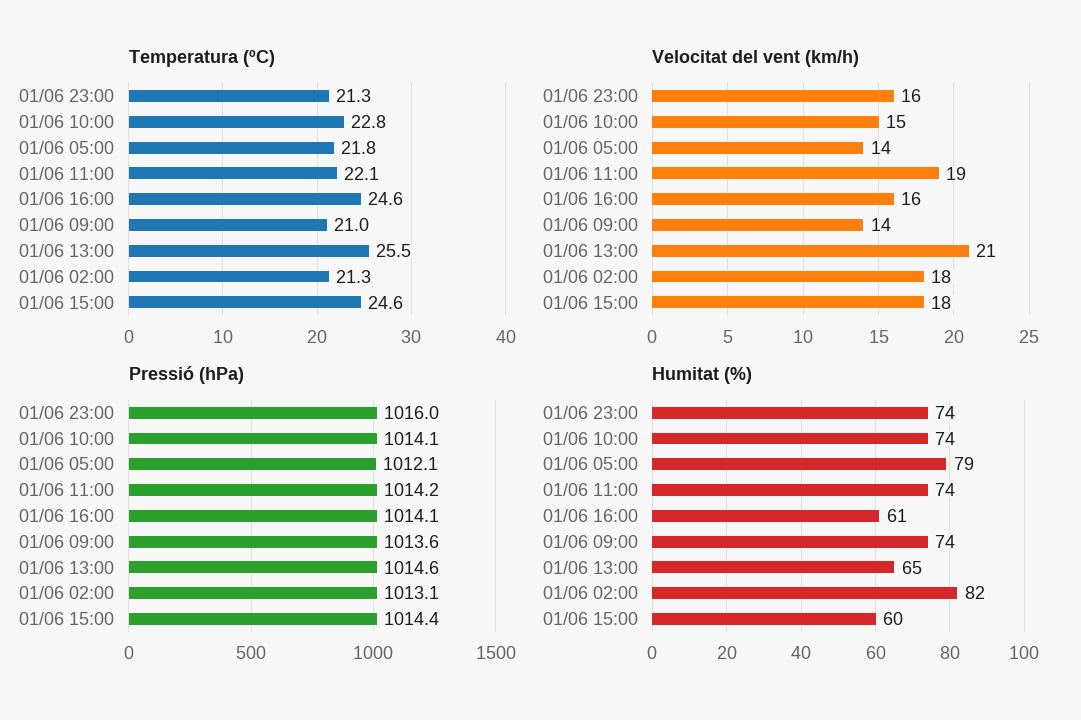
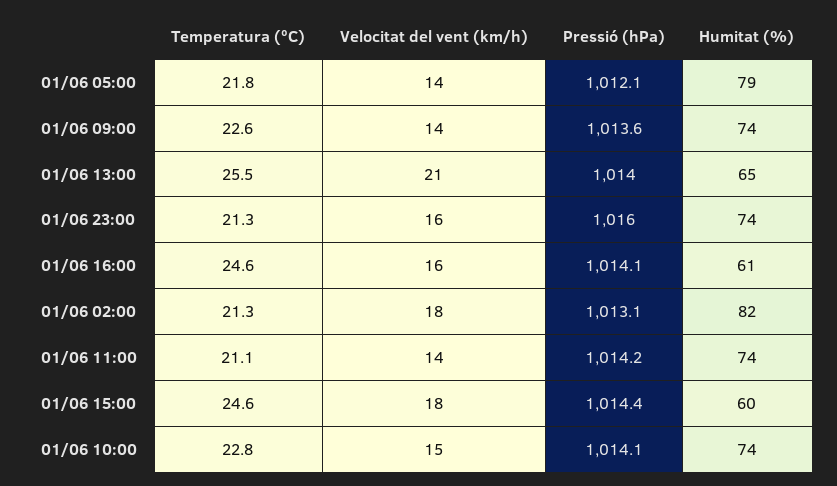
  {
    "Temperatura (ºC)": {
      "01/06 23:00": 21.3,
      "01/06 10:00": 22.8,
      "01/06 05:00": 21.8,
-     "01/06 11:00": 22.1,
+     "01/06 11:00": 21.1,
      "01/06 16:00": 24.6,
-     "01/06 09:00": 21,
+     "01/06 09:00": 22.6,
      "01/06 13:00": 25.5,
      "01/06 02:00": 21.3,
      "01/06 15:00": 24.6
    },
    "Velocitat del vent (km/h)": {
      "01/06 23:00": 16,
      "01/06 10:00": 15,
      "01/06 05:00": 14,
-     "01/06 11:00": 19,
+     "01/06 11:00": 14,
      "01/06 16:00": 16,
      "01/06 09:00": 14,
      "01/06 13:00": 21,
      "01/06 02:00": 18,
      "01/06 15:00": 18
    },
    "Pressió (hPa)": {
      "01/06 23:00": 1016,
      "01/06 10:00": 1014.1,
      "01/06 05:00": 1012.1,
      "01/06 11:00": 1014.2,
      "01/06 16:00": 1014.1,
      "01/06 09:00": 1013.6,
-     "01/06 13:00": 1014.6,
+     "01/06 13:00": 1014,
      "01/06 02:00": 1013.1,
      "01/06 15:00": 1014.4
    },
    "Humitat (%)": {
      "01/06 23:00": 74,
      "01/06 10:00": 74,
      "01/06 05:00": 79,
      "01/06 11:00": 74,
      "01/06 16:00": 61,
      "01/06 09:00": 74,
      "01/06 13:00": 65,
      "01/06 02:00": 82,
      "01/06 15:00": 60
    }
  }

